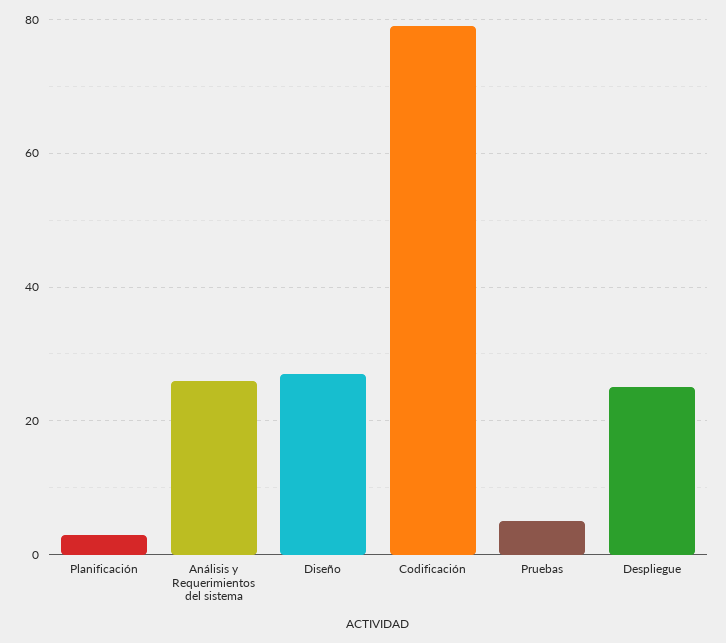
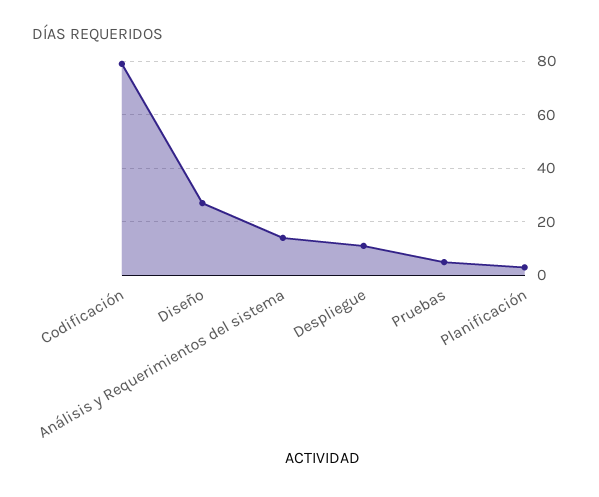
  {
    "Planificación": 5,
-   "Análisis y Requerimientos del sistema": 25,
+   "Análisis y Requerimientos del sistema": 15,
    "Diseño": 25,
    "Codificación": 80,
    "Pruebas": 5,
-   "Despliegue": 25
+   "Despliegue": 10
  }

